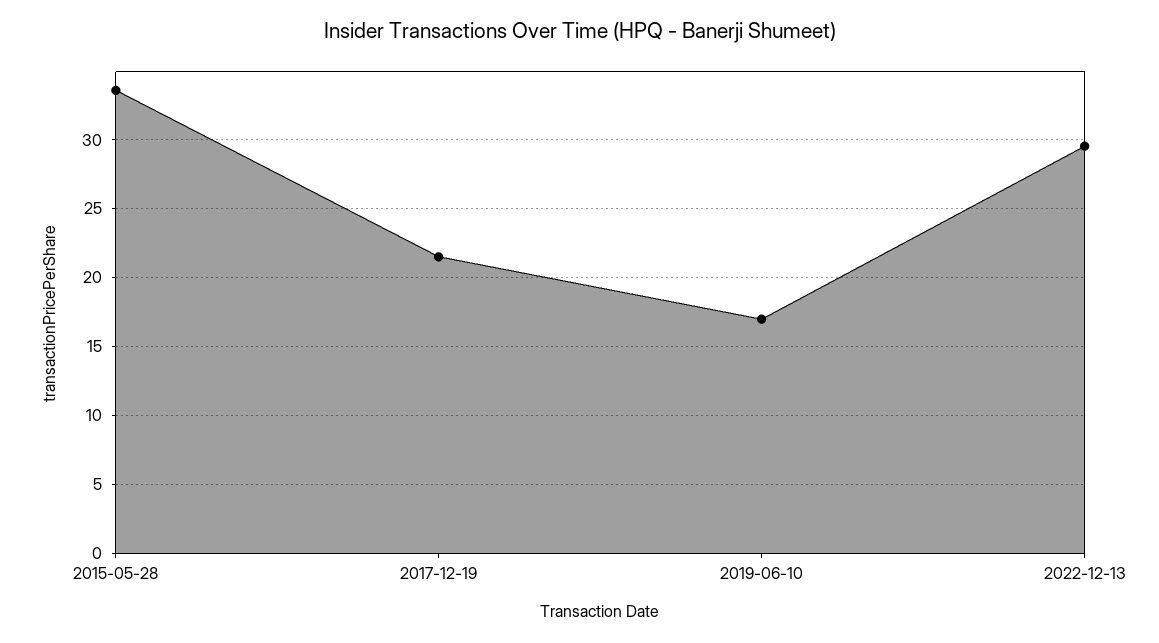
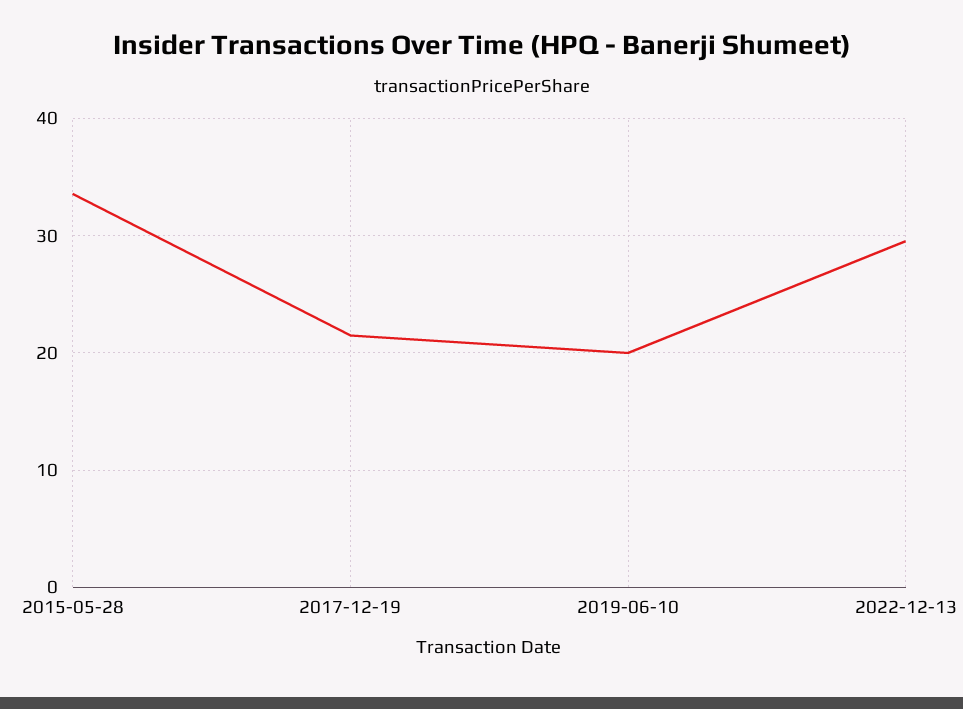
  {
    "2015-05-28": 33.5,
    "2017-12-19": 21.5,
-   "2019-06-10": 17,
+   "2019-06-10": 20,
    "2022-12-13": 29.5
  }

